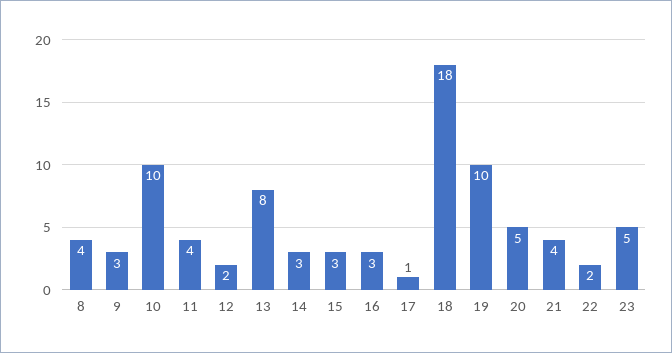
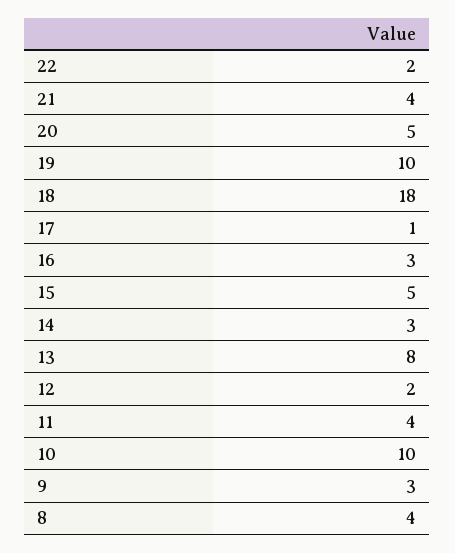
  {
    "8": 4,
    "9": 3,
    "10": 10,
    "11": 4,
    "12": 2,
    "13": 8,
    "14": 3,
-   "15": 3,
+   "15": 5,
    "16": 3,
    "17": 1,
    "18": 18,
    "19": 10,
    "20": 5,
    "21": 4,
-   "22": 2,
+   "22": 2
-   "23": 5
  }

